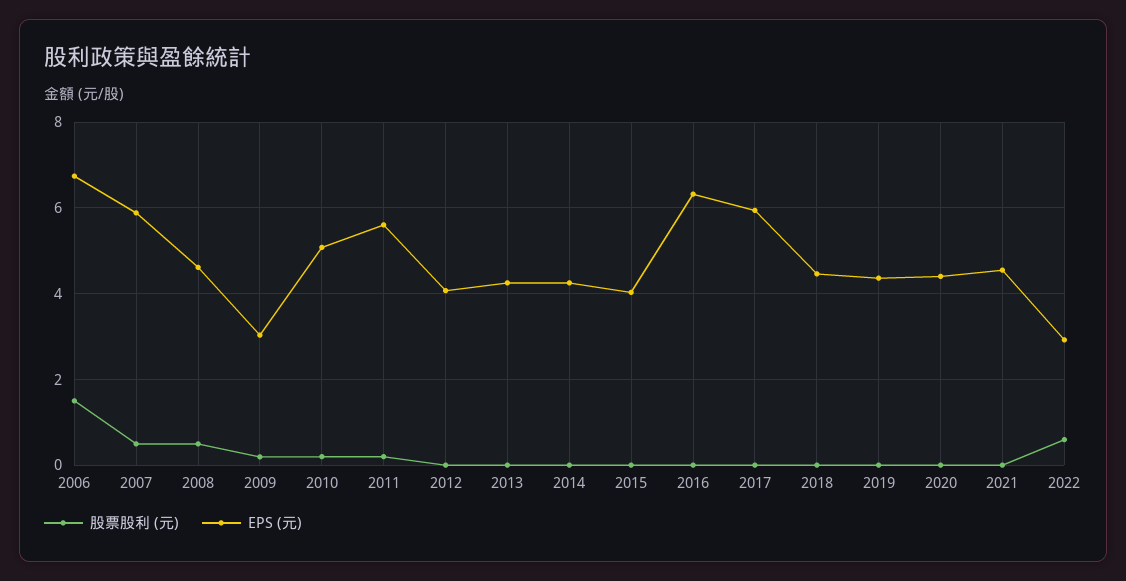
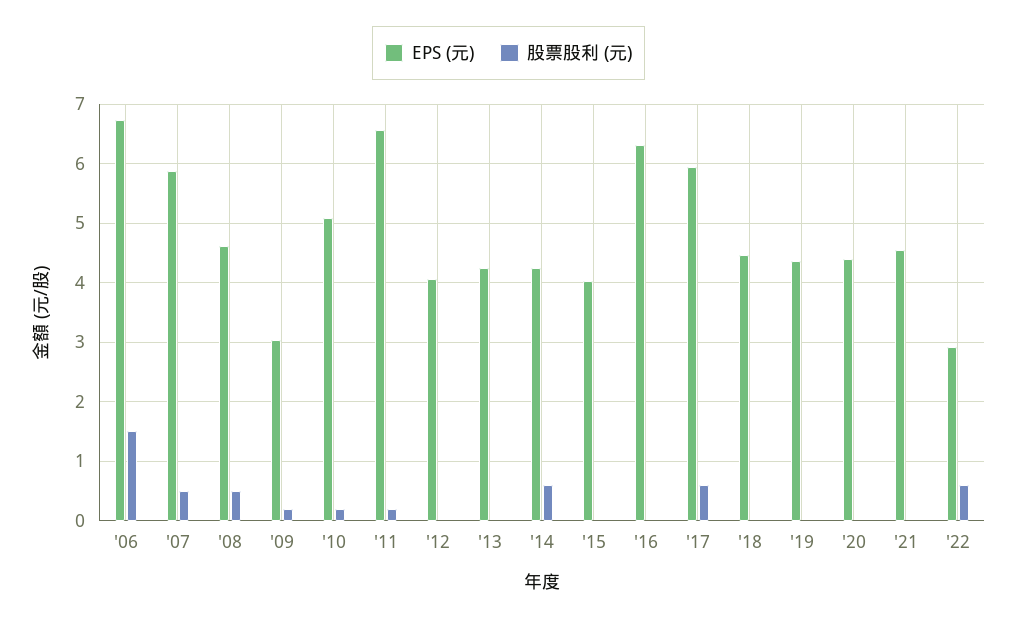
  {
    "股票股利 (元)": {
      "2006": 1.6,
      "2007": 0.6,
      "2008": 0.6,
      "2009": 0.2,
      "2010": 0.2,
      "2011": 0.2,
      "2012": 0,
      "2013": 0,
-     "2014": 0,
+     "2014": 0.6,
      "2015": 0,
      "2016": 0,
-     "2017": 0,
+     "2017": 0.6,
      "2018": 0,
      "2019": 0,
      "2020": 0,
      "2021": 0,
      "2022": 0.6
    },
    "EPS (元)": {
      "2006": 6.8,
      "2007": 5.8,
      "2008": 4.6,
      "2009": 3,
      "2010": 5,
-     "2011": 5.6,
+     "2011": 6.6,
      "2012": 4,
      "2013": 4.2,
      "2014": 4.2,
      "2015": 4,
      "2016": 6.4,
      "2017": 6,
      "2018": 4.4,
      "2019": 4.4,
      "2020": 4.4,
      "2021": 4.6,
      "2022": 3
    }
  }

